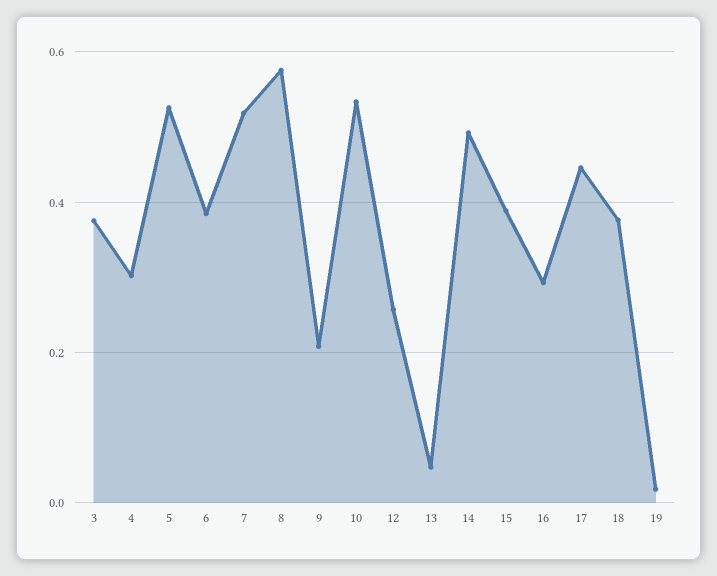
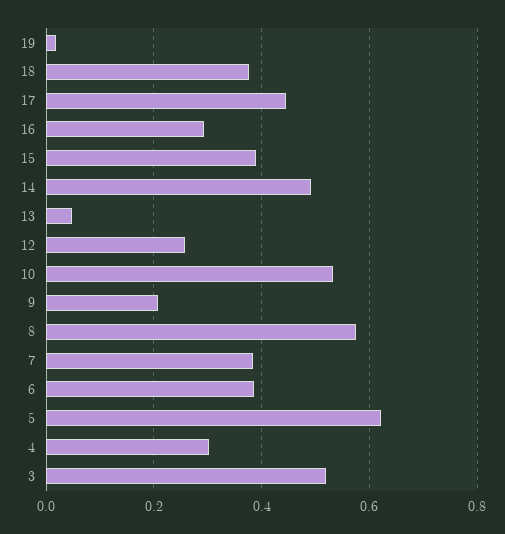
  {
-   "3": 0.38,
+   "3": 0.52,
    "4": 0.3,
-   "5": 0.52,
+   "5": 0.62,
    "6": 0.38,
-   "7": 0.52,
+   "7": 0.38,
    "8": 0.58,
    "9": 0.2,
    "10": 0.54,
    "12": 0.26,
    "13": 0.04,
    "14": 0.5,
    "15": 0.38,
    "16": 0.3,
    "17": 0.44,
    "18": 0.38,
    "19": 0.02
  }

